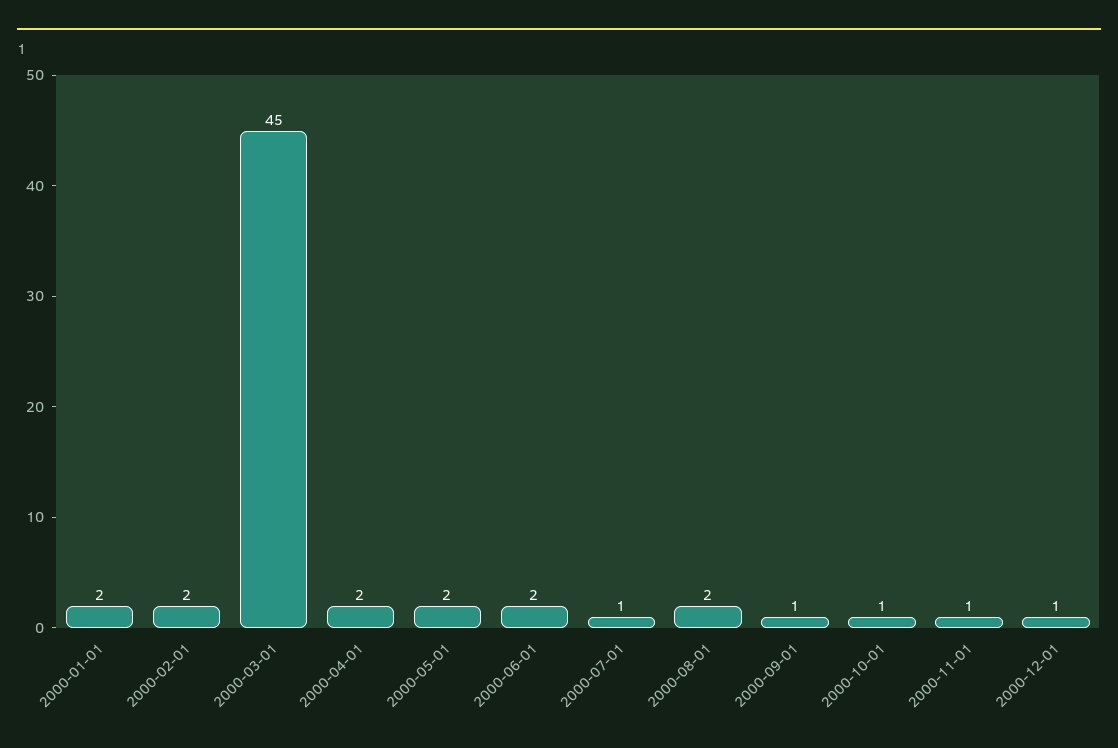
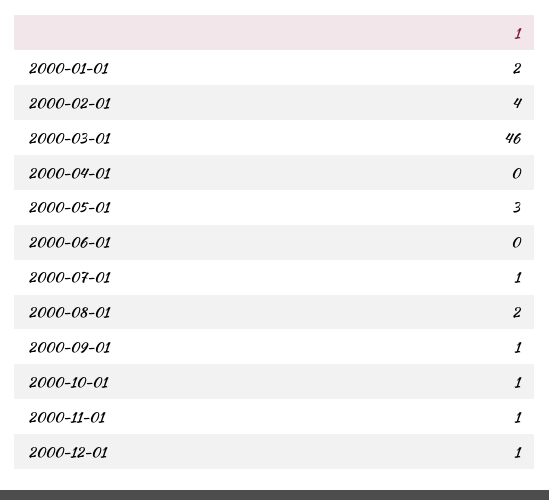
  {
    "2000-01-01": 2,
-   "2000-02-01": 2,
+   "2000-02-01": 4,
-   "2000-03-01": 45,
+   "2000-03-01": 46,
-   "2000-04-01": 2,
+   "2000-04-01": 0,
-   "2000-05-01": 2,
+   "2000-05-01": 3,
-   "2000-06-01": 2,
+   "2000-06-01": 0,
    "2000-07-01": 1,
    "2000-08-01": 2,
    "2000-09-01": 1,
    "2000-10-01": 1,
    "2000-11-01": 1,
    "2000-12-01": 1
  }

